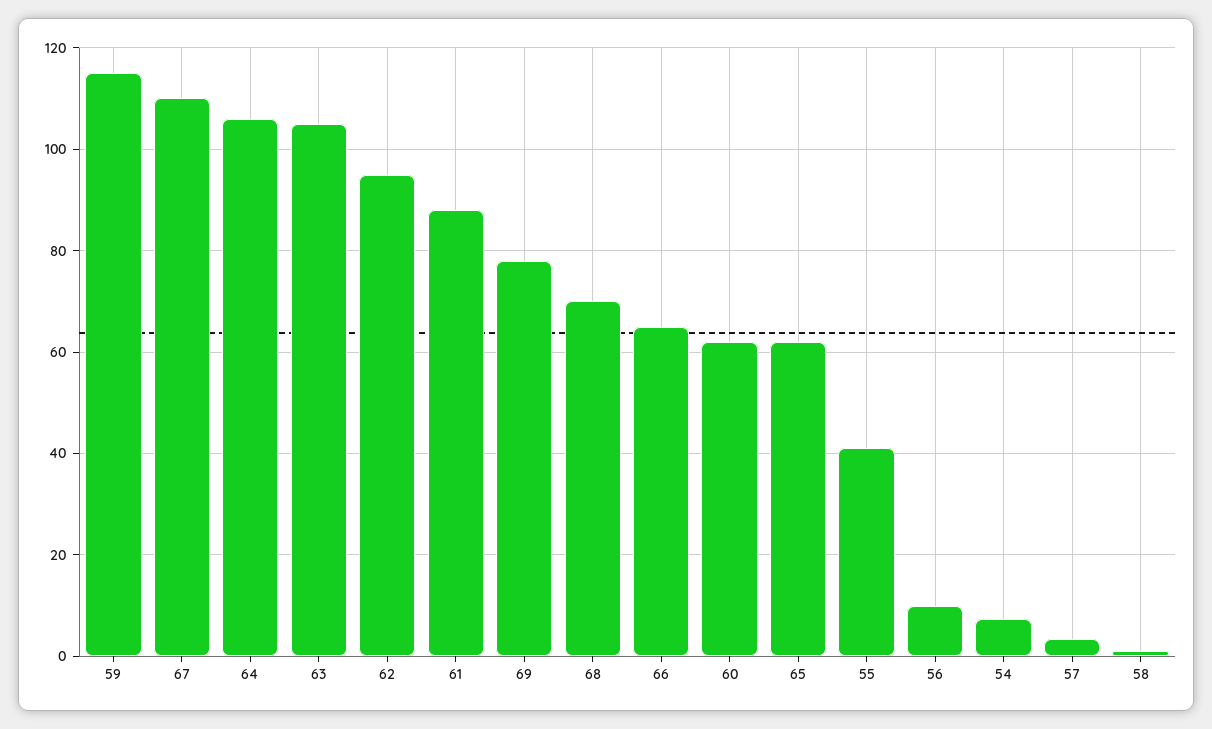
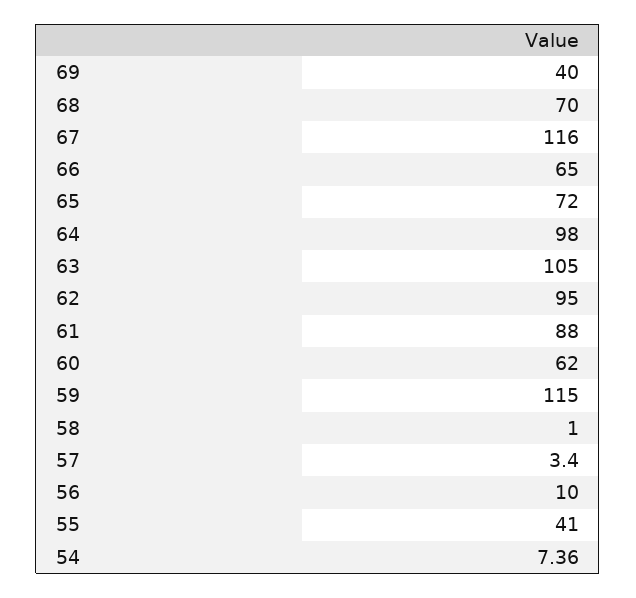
  {
    "59": 115,
-   "67": 110,
+   "67": 116,
-   "64": 106,
+   "64": 98,
    "63": 105,
    "62": 95,
    "61": 88,
-   "69": 78,
+   "69": 40,
    "68": 70,
    "66": 65,
    "60": 62,
-   "65": 62,
+   "65": 72,
    "55": 41,
    "56": 10,
    "54": 7.36,
    "57": 3.4,
    "58": 1
  }

